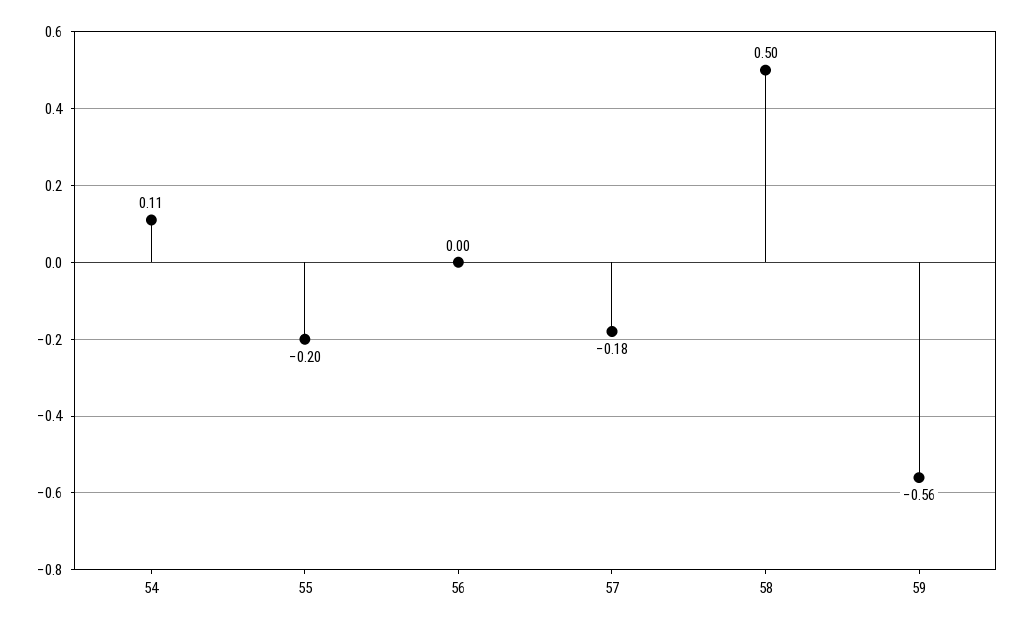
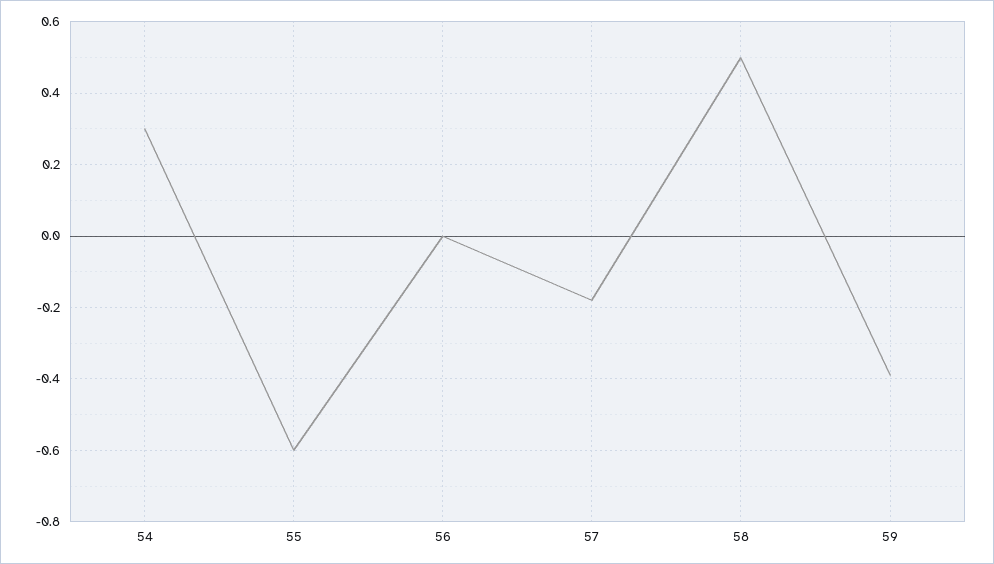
  {
-   "54": 0.11,
+   "54": 0.3,
-   "55": -0.2,
+   "55": -0.6,
    "56": 0,
    "57": -0.18,
    "58": 0.5,
-   "59": -0.56
+   "59": -0.4
  }

